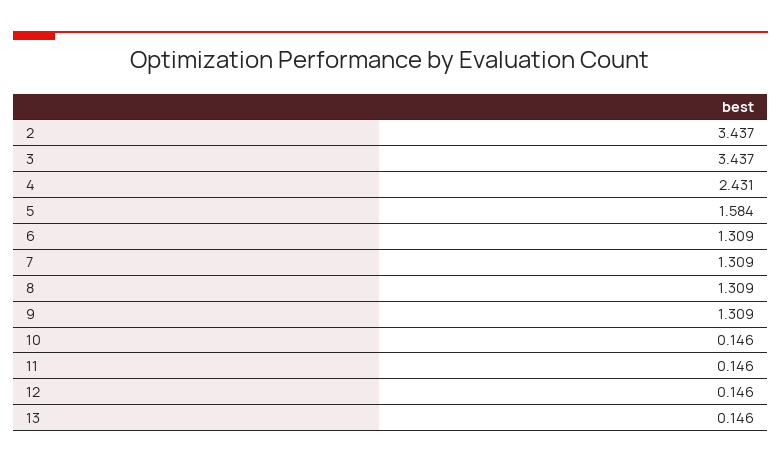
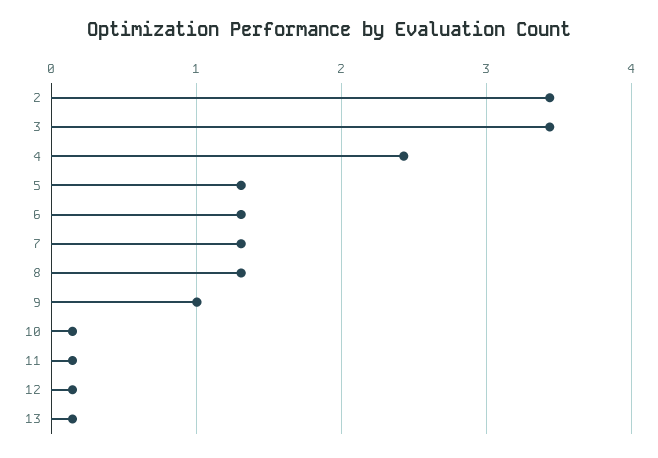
  {
    "2": 3.437,
    "3": 3.437,
    "4": 2.431,
-   "5": 1.584,
+   "5": 1.3,
    "6": 1.309,
    "7": 1.309,
    "8": 1.309,
-   "9": 1.309,
+   "9": 1,
    "10": 0.146,
    "11": 0.146,
    "12": 0.146,
    "13": 0.146
  }

